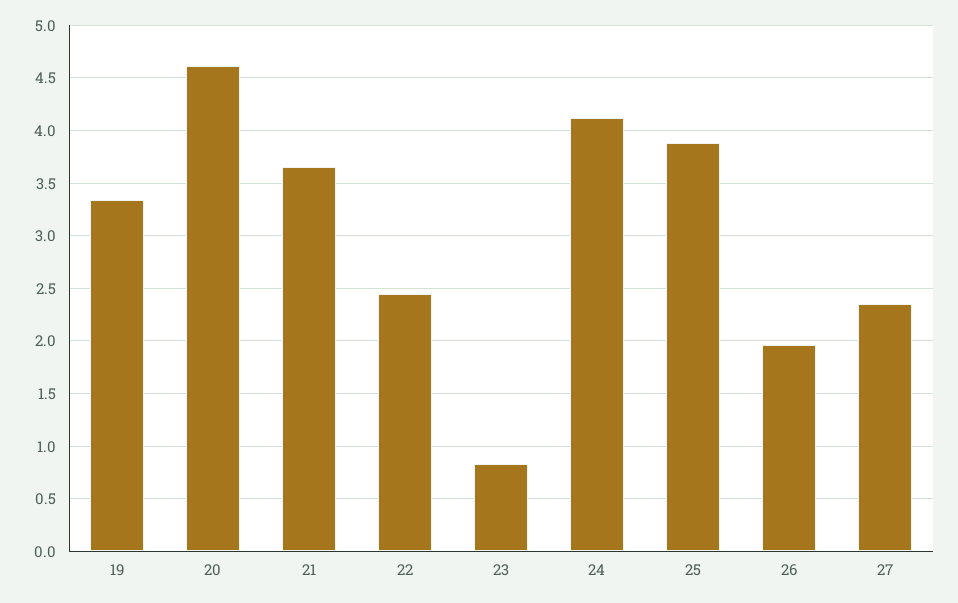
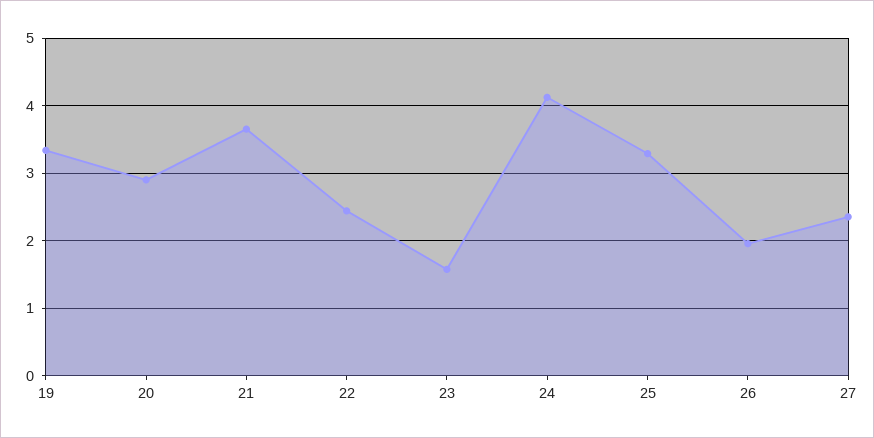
  {
    "19": 3.3,
-   "20": 4.6,
+   "20": 2.9,
    "21": 3.7,
    "22": 2.4,
-   "23": 0.8,
+   "23": 1.6,
    "24": 4.1,
-   "25": 3.9,
+   "25": 3.3,
    "26": 2,
    "27": 2.4
  }

